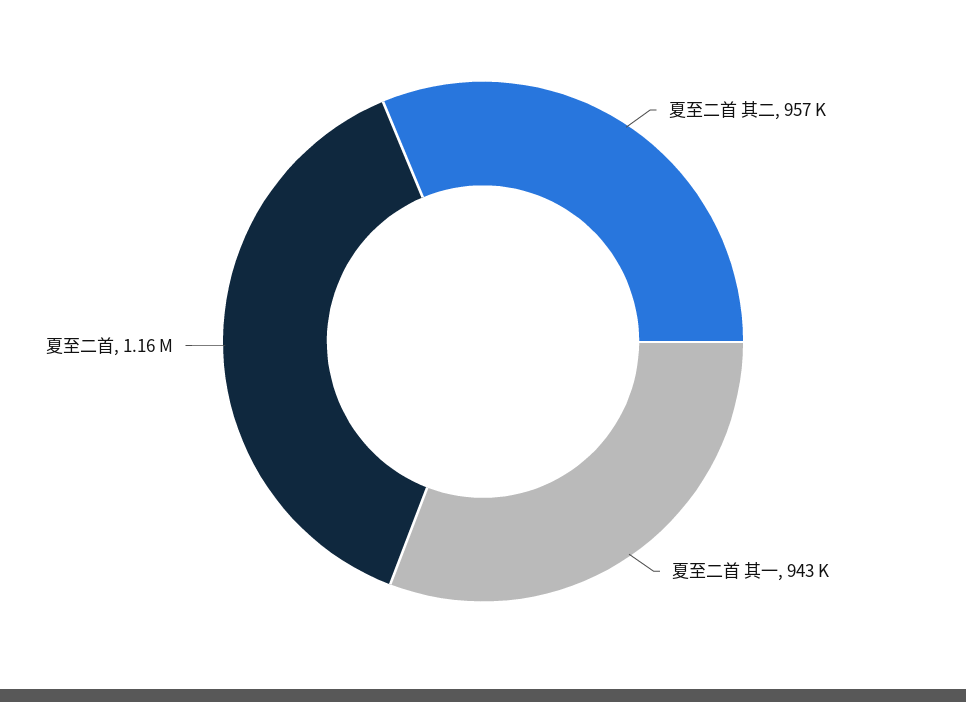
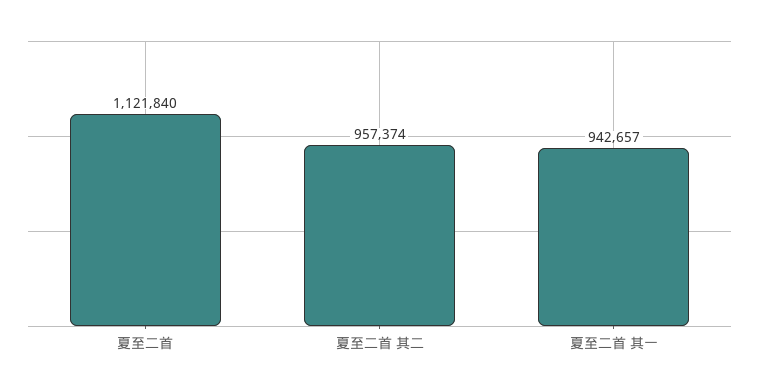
  {
    "夏至二首 其二": 957374,
    "夏至二首 其一": 942657,
-   "夏至二首": 1160000
+   "夏至二首": 1121840
  }

